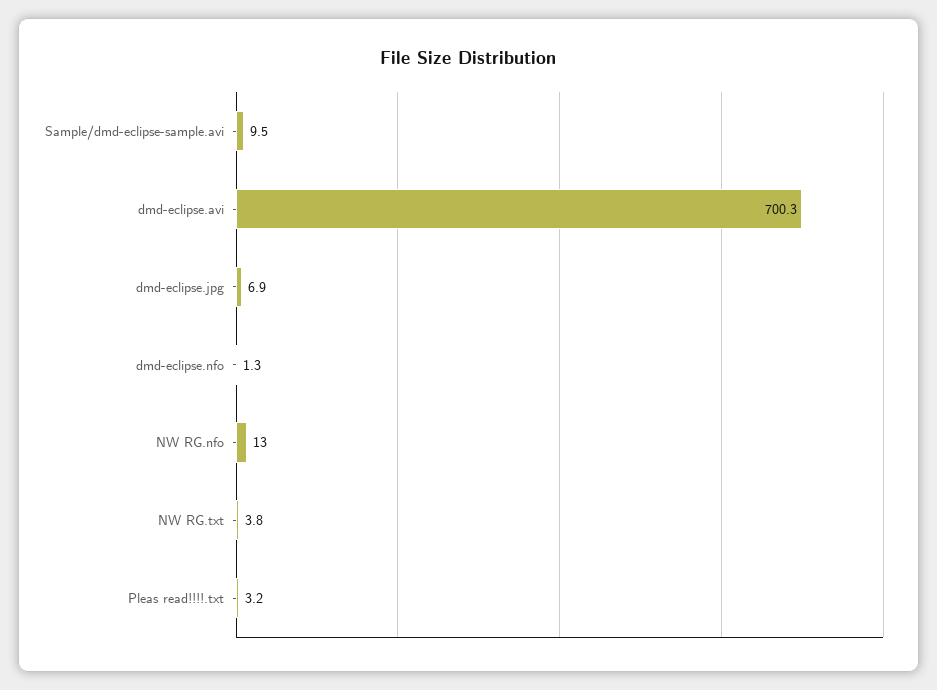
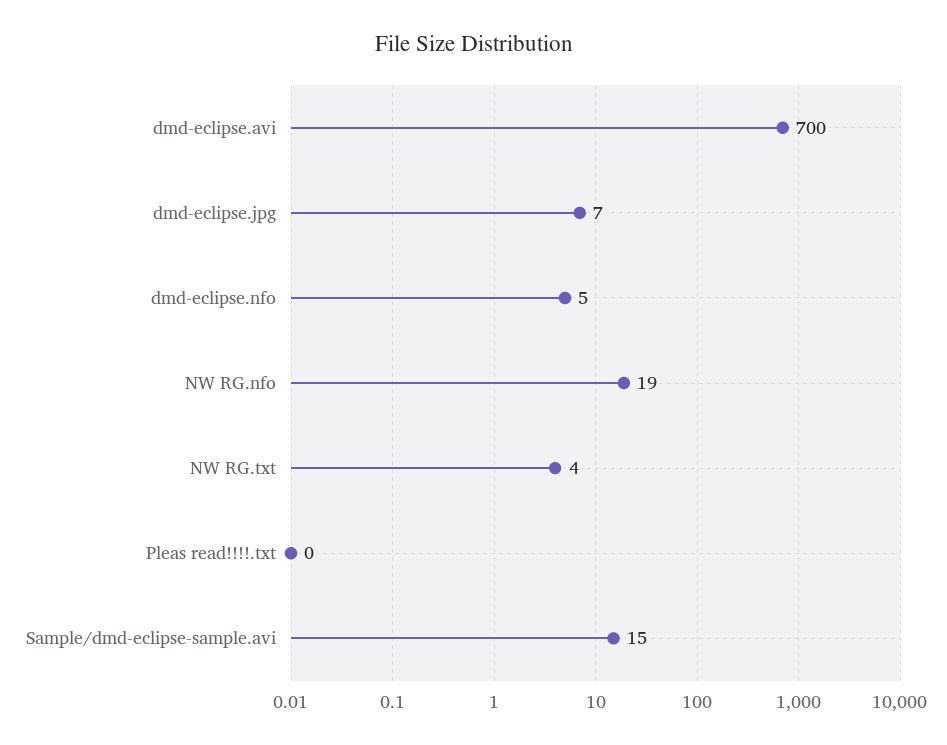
  {
-   "Sample/dmd-eclipse-sample.avi": 9.5,
+   "Sample/dmd-eclipse-sample.avi": 15,
    "dmd-eclipse.avi": 700.3,
    "dmd-eclipse.jpg": 6.9,
-   "dmd-eclipse.nfo": 1.3,
+   "dmd-eclipse.nfo": 5,
-   "NW RG.nfo": 13,
+   "NW RG.nfo": 19,
    "NW RG.txt": 3.8,
-   "Pleas read!!!!.txt": 3.2
+   "Pleas read!!!!.txt": 0
  }

